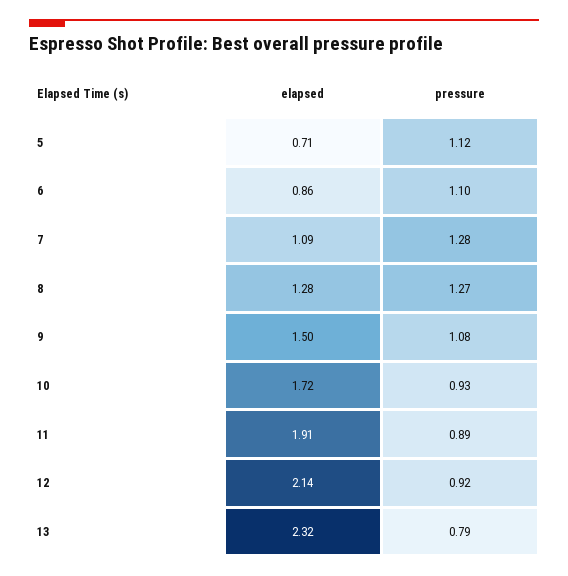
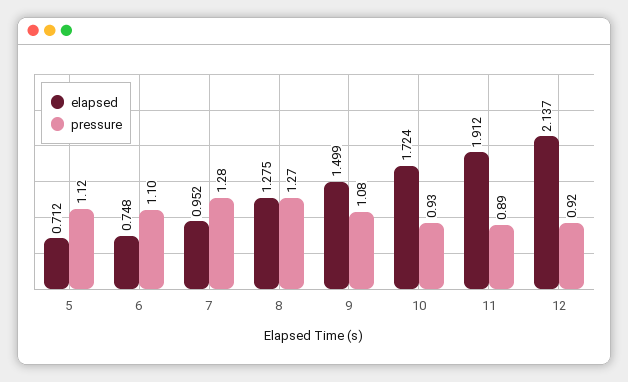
  {
    "elapsed": {
      "5": 0.712,
-     "6": 0.86,
+     "6": 0.748,
-     "7": 1.09,
+     "7": 0.952,
      "8": 1.275,
      "9": 1.499,
      "10": 1.724,
      "11": 1.912,
-     "12": 2.137,
+     "12": 2.137
-     "13": 2.32
    },
    "pressure": {
      "5": 1.12,
      "6": 1.1,
      "7": 1.28,
      "8": 1.27,
      "9": 1.08,
      "10": 0.93,
      "11": 0.89,
-     "12": 0.92,
+     "12": 0.92
-     "13": 0.79
    }
  }

